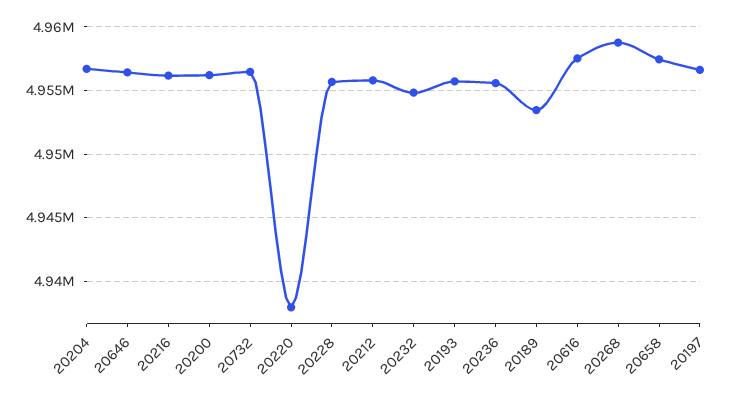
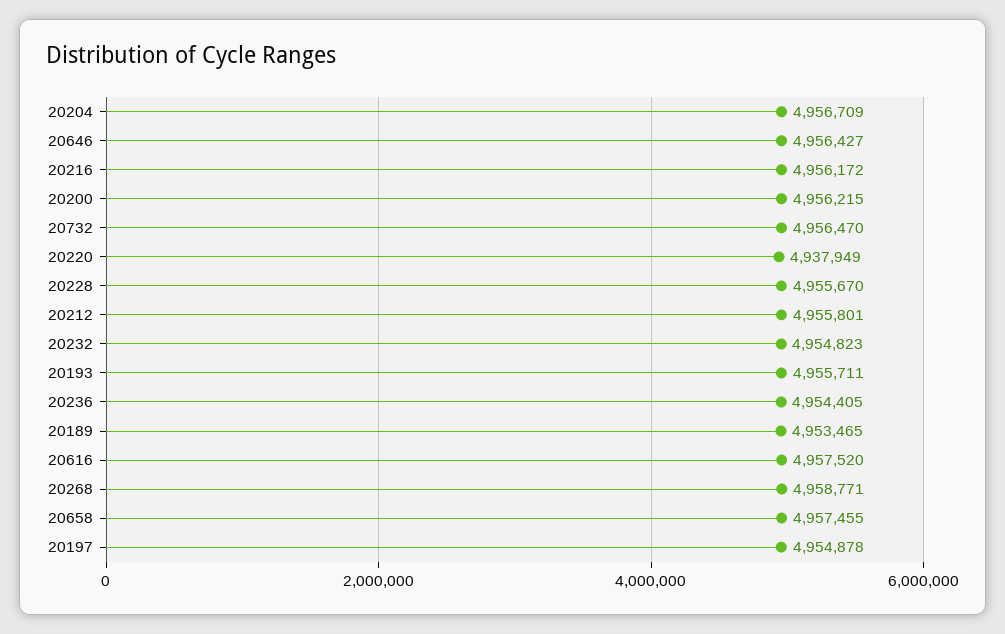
  {
    "20204": 4956709,
    "20646": 4956427,
    "20216": 4956172,
    "20200": 4956215,
    "20732": 4956470,
    "20220": 4937949,
    "20228": 4955670,
    "20212": 4955801,
    "20232": 4954823,
    "20193": 4955711,
-   "20236": 4955500,
+   "20236": 4954405,
    "20189": 4953465,
    "20616": 4957520,
    "20268": 4958771,
    "20658": 4957455,
-   "20197": 4956500
+   "20197": 4954878
  }

